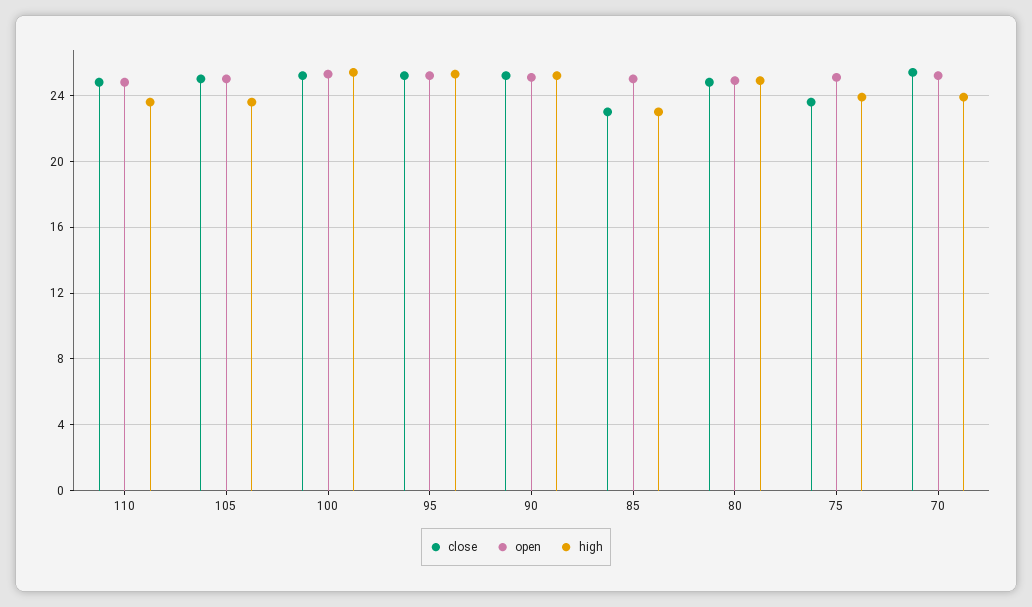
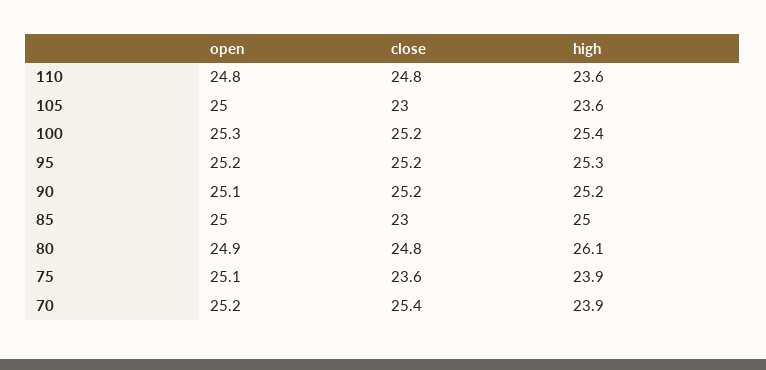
  {
    "close": {
      "110": 24.8,
-     "105": 25,
+     "105": 23,
      "100": 25.2,
      "95": 25.2,
      "90": 25.2,
      "85": 23,
      "80": 24.8,
      "75": 23.6,
      "70": 25.4
    },
    "open": {
      "110": 24.8,
      "105": 25,
      "100": 25.3,
      "95": 25.2,
      "90": 25.1,
      "85": 25,
      "80": 24.9,
      "75": 25.1,
      "70": 25.2
    },
    "high": {
      "110": 23.6,
      "105": 23.6,
      "100": 25.4,
      "95": 25.3,
      "90": 25.2,
-     "85": 23,
+     "85": 25,
-     "80": 25,
+     "80": 26.1,
      "75": 23.9,
      "70": 23.9
    }
  }

